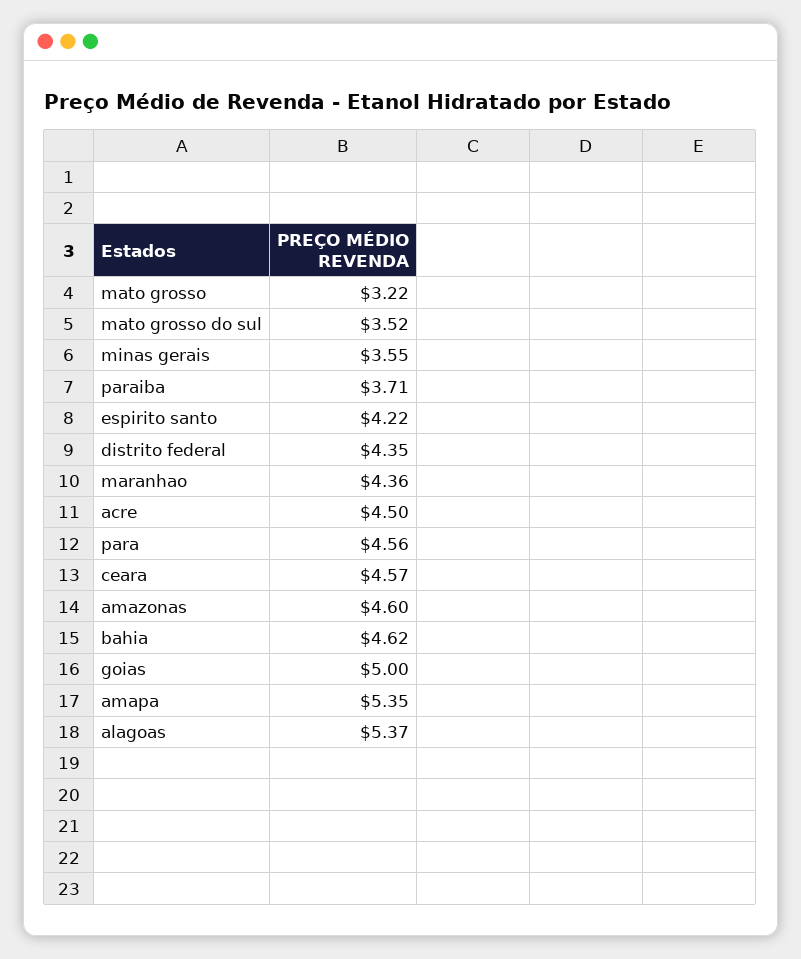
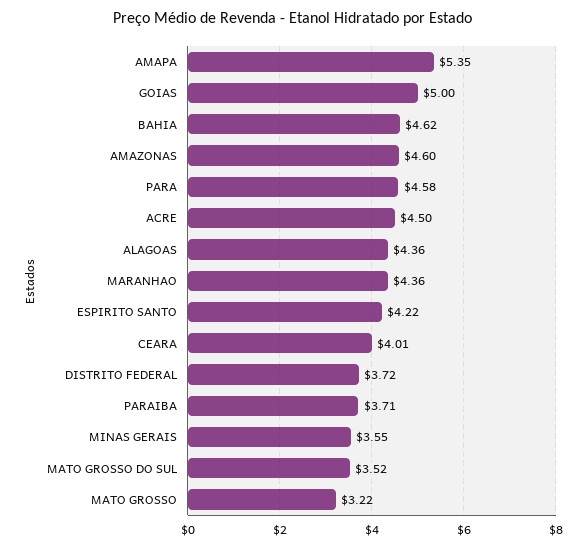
  {
    "mato grosso": 3.22,
    "mato grosso do sul": 3.52,
    "minas gerais": 3.55,
    "paraiba": 3.71,
    "espirito santo": 4.22,
-   "distrito federal": 4.35,
+   "distrito federal": 3.72,
    "maranhao": 4.36,
    "acre": 4.5,
-   "para": 4.56,
+   "para": 4.58,
-   "ceara": 4.57,
+   "ceara": 4.01,
    "amazonas": 4.6,
    "bahia": 4.62,
    "goias": 5,
    "amapa": 5.35,
-   "alagoas": 5.37
+   "alagoas": 4.36
  }

